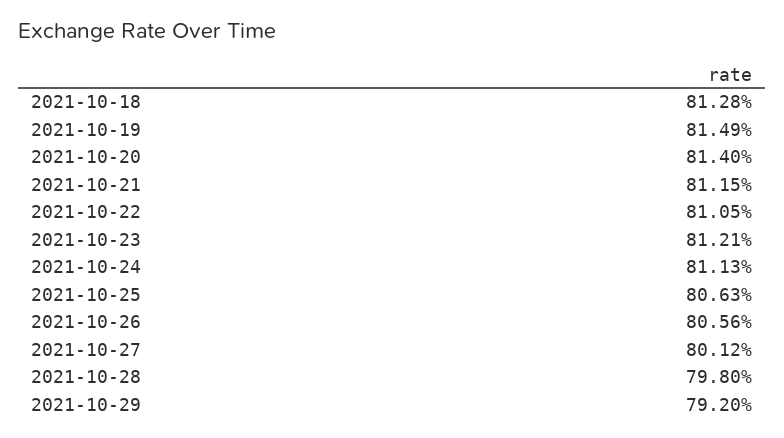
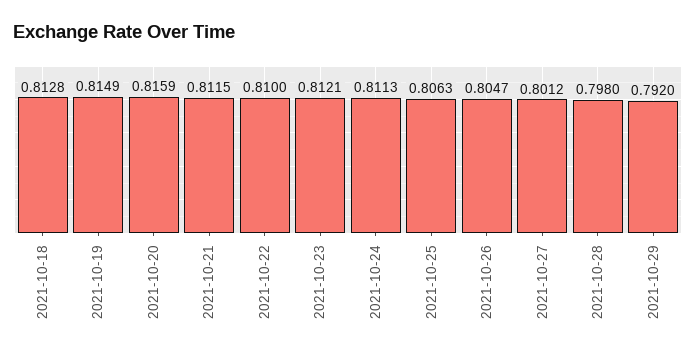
  {
    "2021-10-18": 0.8128,
    "2021-10-19": 0.8149,
-   "2021-10-20": 0.814,
+   "2021-10-20": 0.8159,
    "2021-10-21": 0.8115,
-   "2021-10-22": 0.8105,
+   "2021-10-22": 0.81,
    "2021-10-23": 0.8121,
    "2021-10-24": 0.8113,
    "2021-10-25": 0.8063,
-   "2021-10-26": 0.8056,
+   "2021-10-26": 0.8047,
    "2021-10-27": 0.8012,
    "2021-10-28": 0.798,
    "2021-10-29": 0.792
  }

